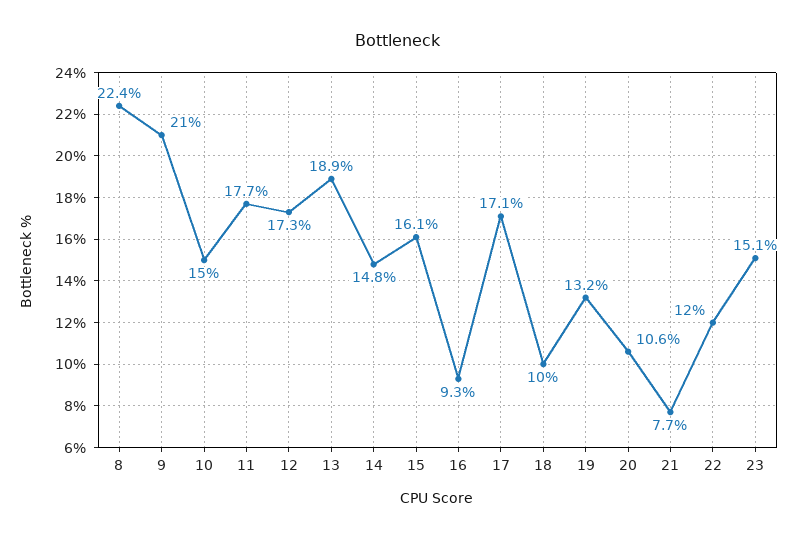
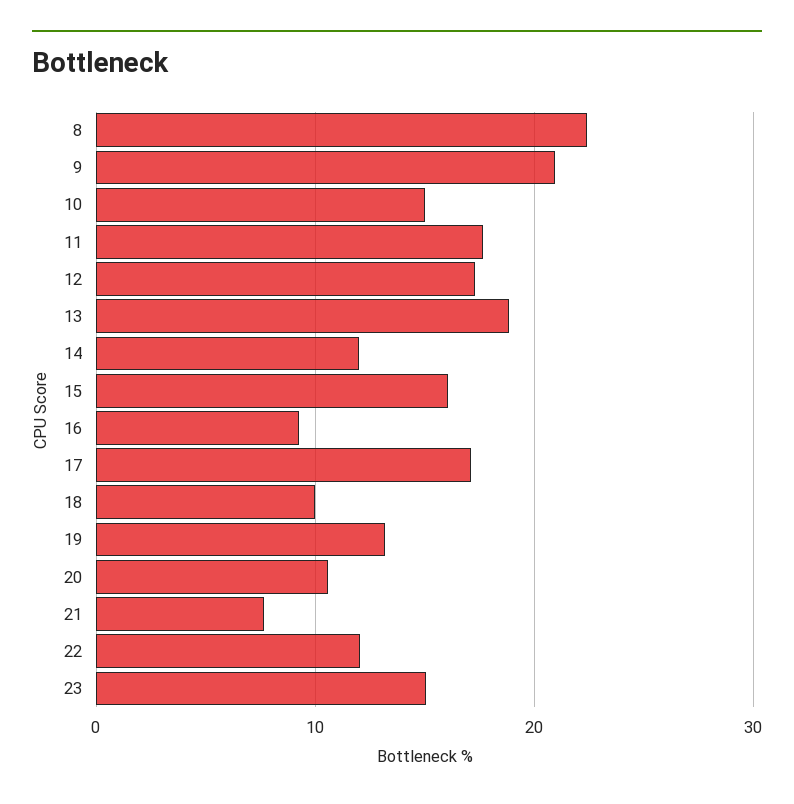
  {
    "8": 22.4,
    "9": 21,
    "10": 15,
    "11": 17.7,
    "12": 17.3,
    "13": 18.9,
-   "14": 14.8,
+   "14": 12,
    "15": 16.1,
    "16": 9.3,
    "17": 17.1,
    "18": 10,
    "19": 13.2,
    "20": 10.6,
    "21": 7.7,
    "22": 12,
    "23": 15.1
  }

